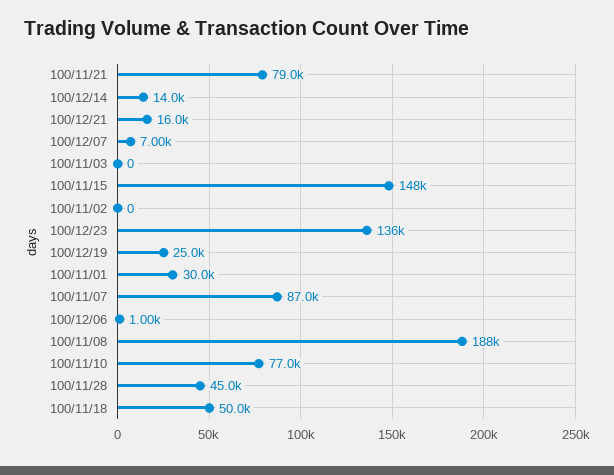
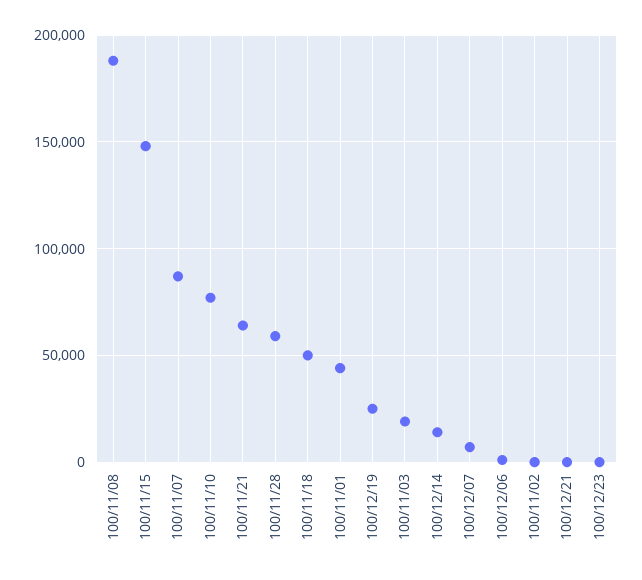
  {
-   "100/11/21": 79000,
+   "100/11/21": 65000,
    "100/12/14": 14000,
-   "100/12/21": 16000,
+   "100/12/21": 0,
    "100/12/07": 7000,
-   "100/11/03": 0,
+   "100/11/03": 20000,
    "100/11/15": 148000,
    "100/11/02": 0,
-   "100/12/23": 136000,
+   "100/12/23": 0,
    "100/12/19": 25000,
-   "100/11/01": 30000,
+   "100/11/01": 45000,
    "100/11/07": 87000,
    "100/12/06": 1000,
    "100/11/08": 188000,
    "100/11/10": 77000,
-   "100/11/28": 45000,
+   "100/11/28": 60000,
    "100/11/18": 50000
  }

